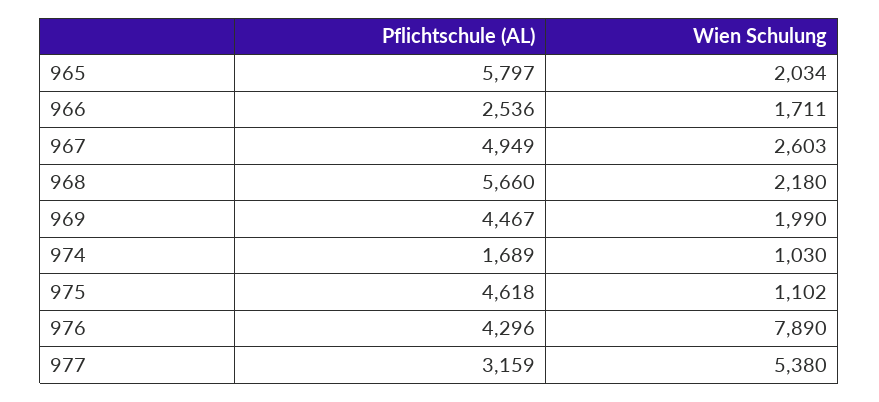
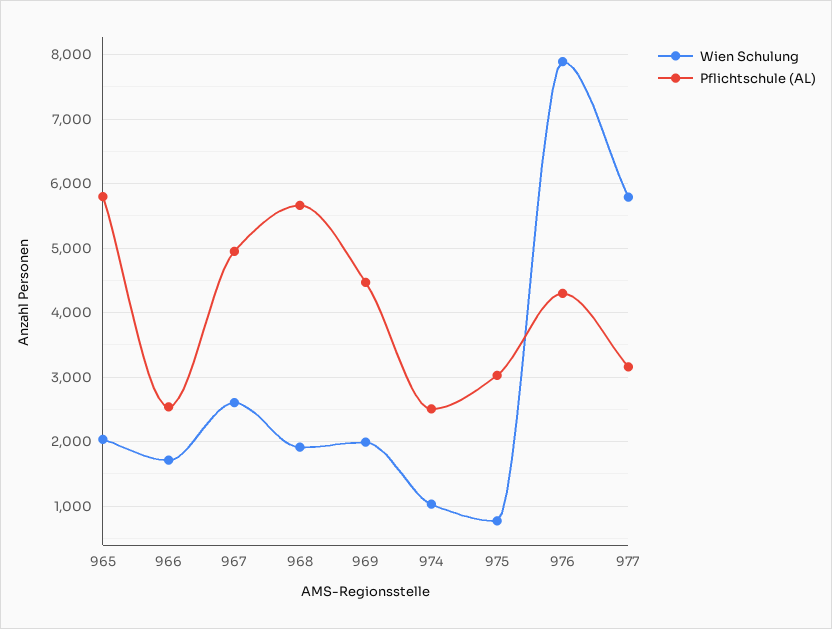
  {
    "Pflichtschule (AL)": {
      "965": 5797,
      "966": 2536,
      "967": 4949,
      "968": 5660,
      "969": 4467,
-     "974": 1689,
+     "974": 2500,
-     "975": 4618,
+     "975": 3000,
      "976": 4296,
      "977": 3159
    },
    "Wien Schulung": {
      "965": 2034,
      "966": 1711,
      "967": 2603,
-     "968": 2180,
+     "968": 1900,
      "969": 1990,
      "974": 1030,
-     "975": 1102,
+     "975": 800,
      "976": 7890,
-     "977": 5380
+     "977": 5800
    }
  }

